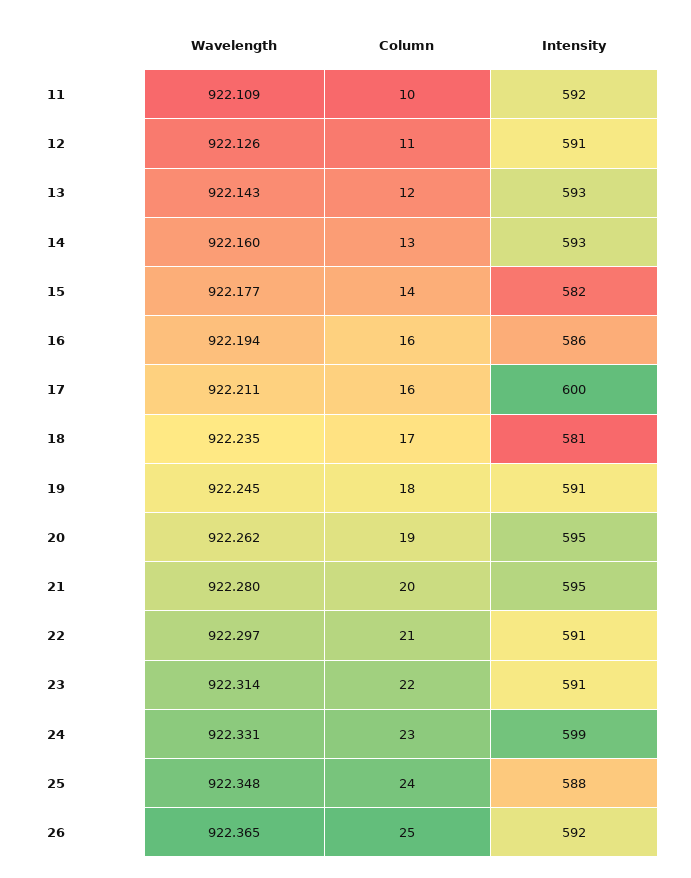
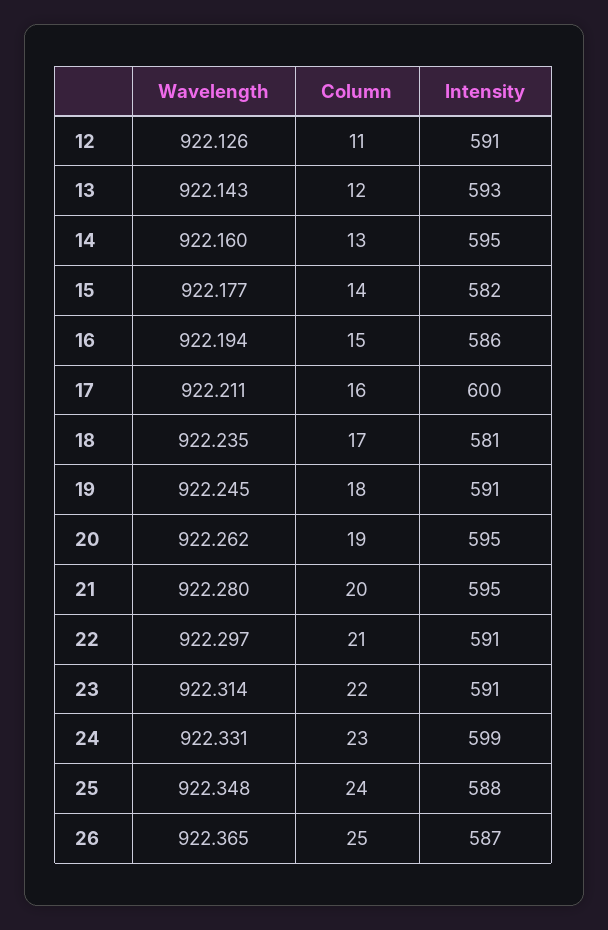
  {
    "Wavelength": {
-     "11": 922.109,
      "12": 922.126,
      "13": 922.143,
      "14": 922.16,
      "15": 922.177,
      "16": 922.194,
      "17": 922.211,
      "18": 922.235,
      "19": 922.245,
      "20": 922.262,
      "21": 922.28,
      "22": 922.297,
      "23": 922.314,
      "24": 922.331,
      "25": 922.348,
      "26": 922.365
    },
    "Column": {
-     "11": 10,
      "12": 11,
      "13": 12,
      "14": 13,
      "15": 14,
-     "16": 16,
+     "16": 15,
      "17": 16,
      "18": 17,
      "19": 18,
      "20": 19,
      "21": 20,
      "22": 21,
      "23": 22,
      "24": 23,
      "25": 24,
      "26": 25
    },
    "Intensity": {
-     "11": 592,
      "12": 591,
      "13": 593,
-     "14": 593,
+     "14": 595,
      "15": 582,
      "16": 586,
      "17": 600,
      "18": 581,
      "19": 591,
      "20": 595,
      "21": 595,
      "22": 591,
      "23": 591,
      "24": 599,
      "25": 588,
-     "26": 592
+     "26": 587
    }
  }

